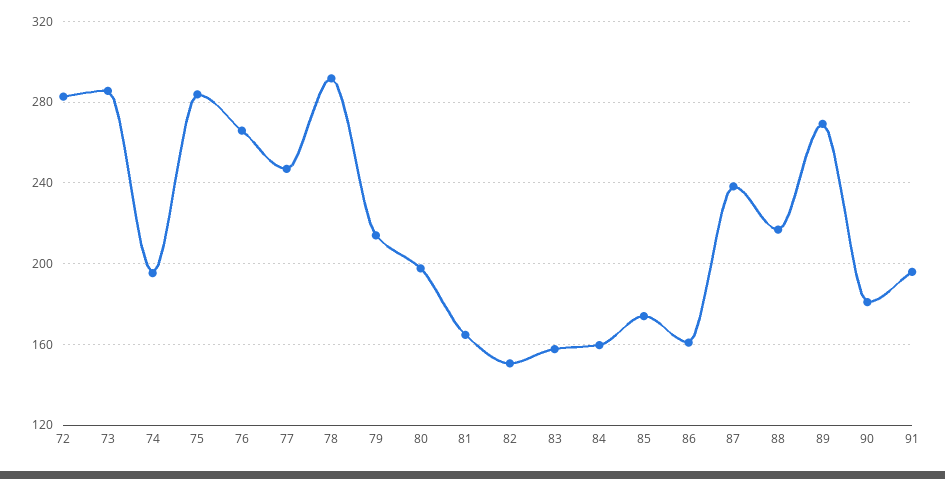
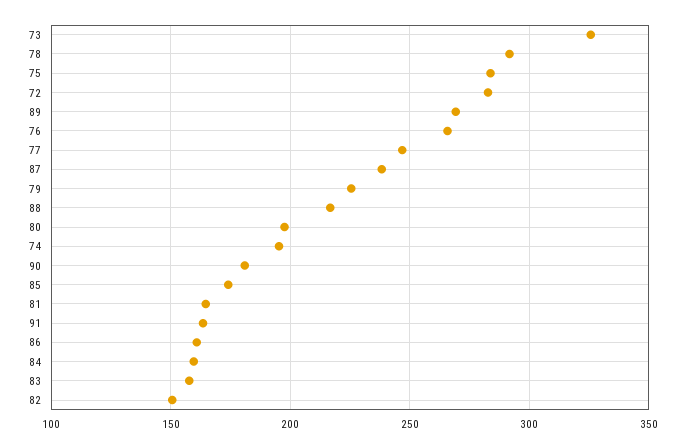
  {
    "72": 285,
-   "73": 285,
+   "73": 325,
    "74": 195,
    "75": 285,
    "76": 265,
    "77": 245,
    "78": 290,
-   "79": 215,
+   "79": 225,
    "80": 200,
    "81": 165,
    "82": 150,
    "83": 160,
    "84": 160,
    "85": 175,
    "86": 160,
    "87": 240,
    "88": 215,
    "89": 270,
    "90": 180,
-   "91": 195
+   "91": 165
  }

